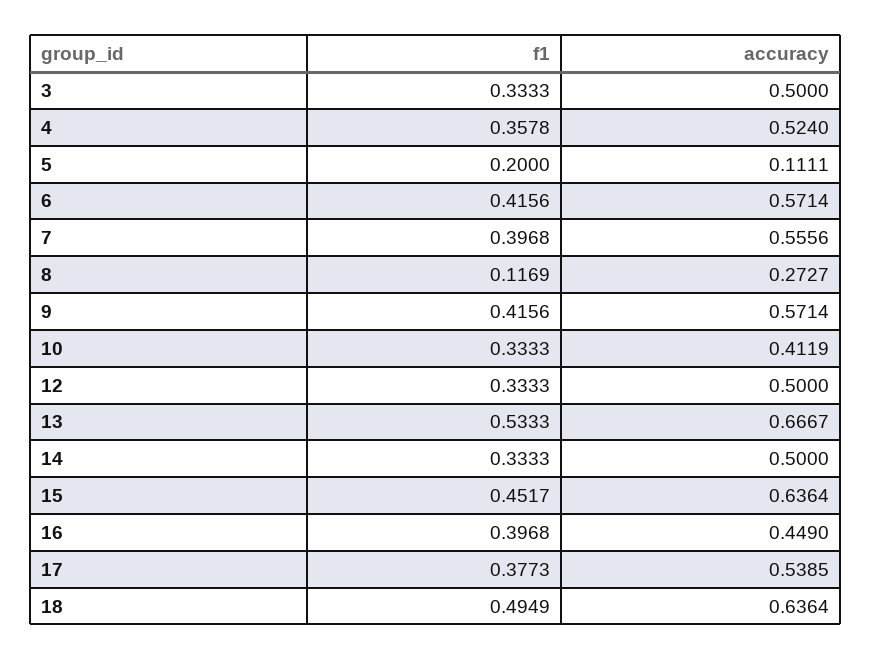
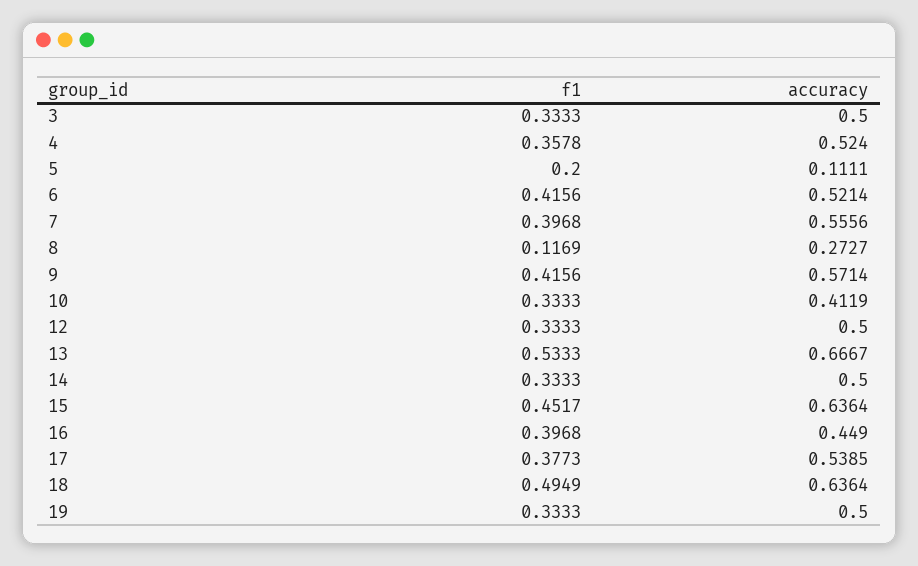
  {
    "f1": {
      "3": 0.3333,
      "4": 0.3578,
      "5": 0.2,
      "6": 0.4156,
      "7": 0.3968,
      "8": 0.1169,
      "9": 0.4156,
      "10": 0.3333,
      "12": 0.3333,
      "13": 0.5333,
      "14": 0.3333,
      "15": 0.4517,
      "16": 0.3968,
      "17": 0.3773,
-     "18": 0.4949
+     "18": 0.4949,
+     "19": 0.3333
    },
    "accuracy": {
      "3": 0.5,
      "4": 0.524,
      "5": 0.1111,
-     "6": 0.5714,
+     "6": 0.5214,
      "7": 0.5556,
      "8": 0.2727,
      "9": 0.5714,
      "10": 0.4119,
      "12": 0.5,
      "13": 0.6667,
      "14": 0.5,
      "15": 0.6364,
      "16": 0.449,
      "17": 0.5385,
-     "18": 0.6364
+     "18": 0.6364,
+     "19": 0.5
    }
  }

